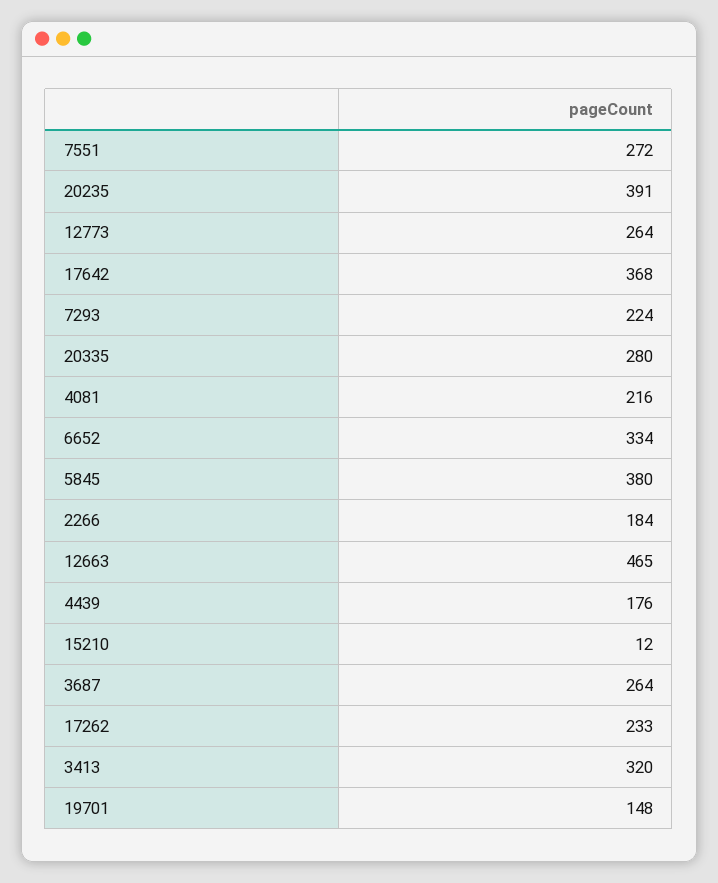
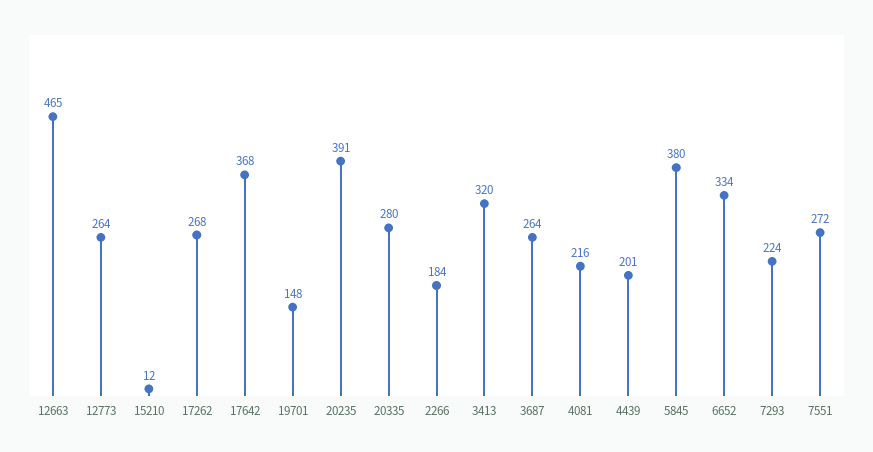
  {
    "7551": 272,
    "20235": 391,
    "12773": 264,
    "17642": 368,
    "7293": 224,
    "20335": 280,
    "4081": 216,
    "6652": 334,
    "5845": 380,
    "2266": 184,
    "12663": 465,
-   "4439": 176,
+   "4439": 201,
    "15210": 12,
    "3687": 264,
-   "17262": 233,
+   "17262": 268,
    "3413": 320,
    "19701": 148
  }

